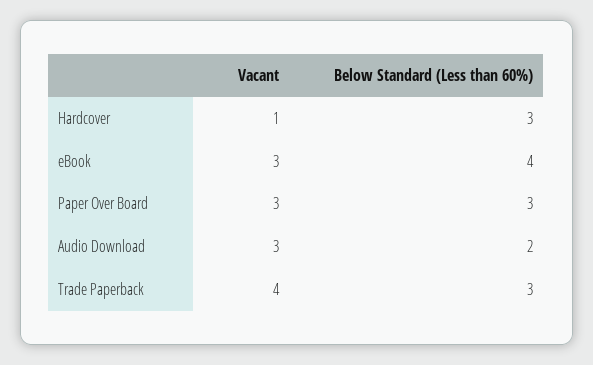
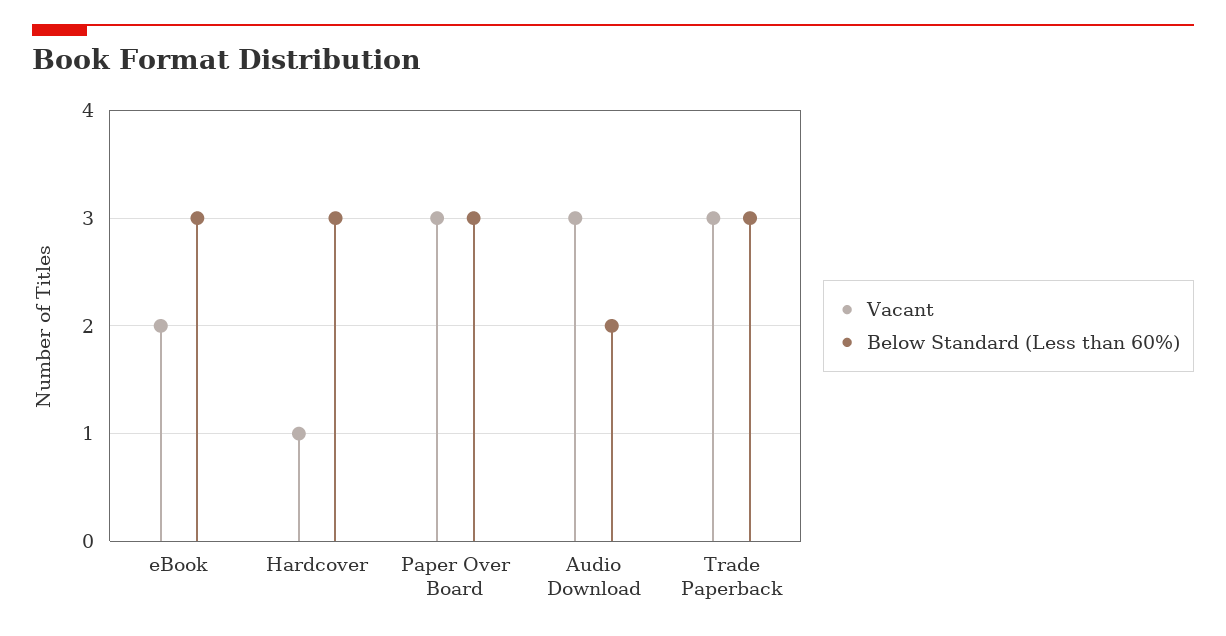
  {
    "Vacant": {
      "Hardcover": 1,
-     "eBook": 3,
+     "eBook": 2,
      "Paper Over Board": 3,
      "Audio Download": 3,
-     "Trade Paperback": 4
+     "Trade Paperback": 3
    },
    "Below Standard (Less than 60%)": {
      "Hardcover": 3,
-     "eBook": 4,
+     "eBook": 3,
      "Paper Over Board": 3,
      "Audio Download": 2,
      "Trade Paperback": 3
    }
  }

